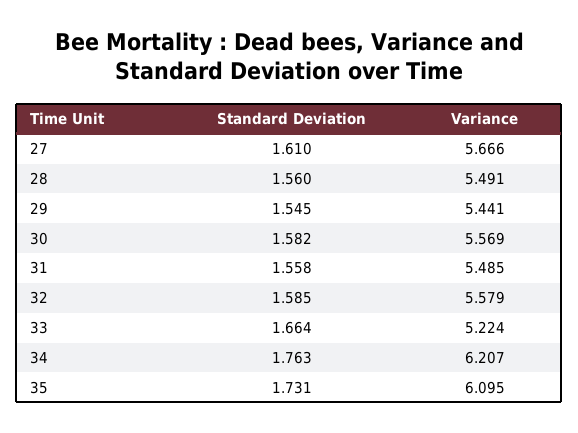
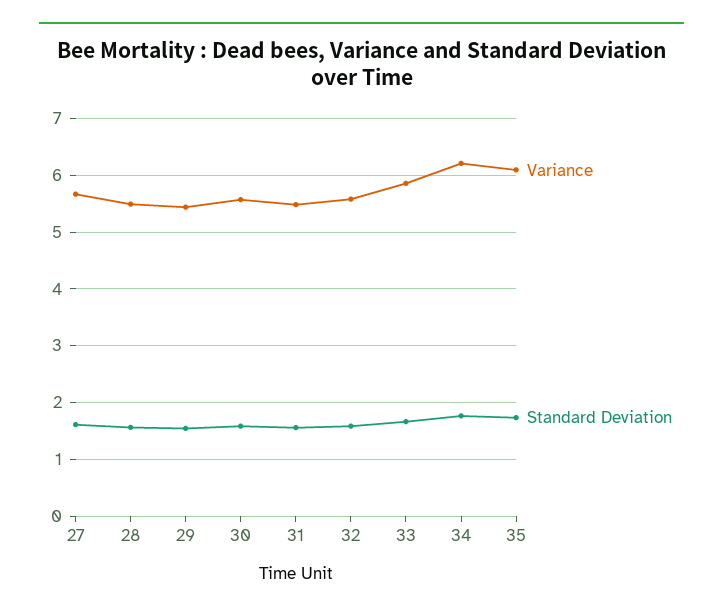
  {
    "Standard Deviation": {
      "27": 1.61,
      "28": 1.56,
      "29": 1.545,
      "30": 1.582,
      "31": 1.558,
      "32": 1.585,
      "33": 1.664,
      "34": 1.763,
      "35": 1.731
    },
    "Variance": {
      "27": 5.666,
      "28": 5.491,
      "29": 5.441,
      "30": 5.569,
      "31": 5.485,
      "32": 5.579,
-     "33": 5.224,
+     "33": 5.8,
      "34": 6.207,
      "35": 6.095
    }
  }

